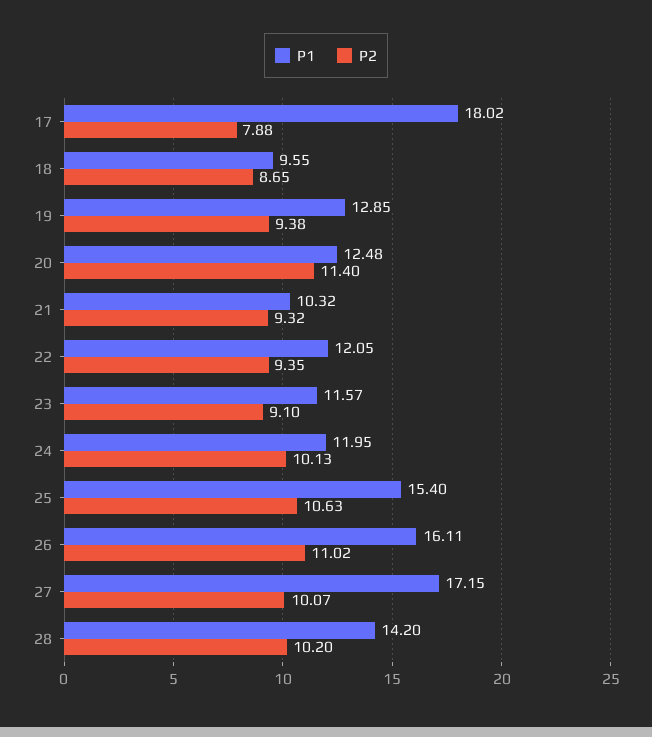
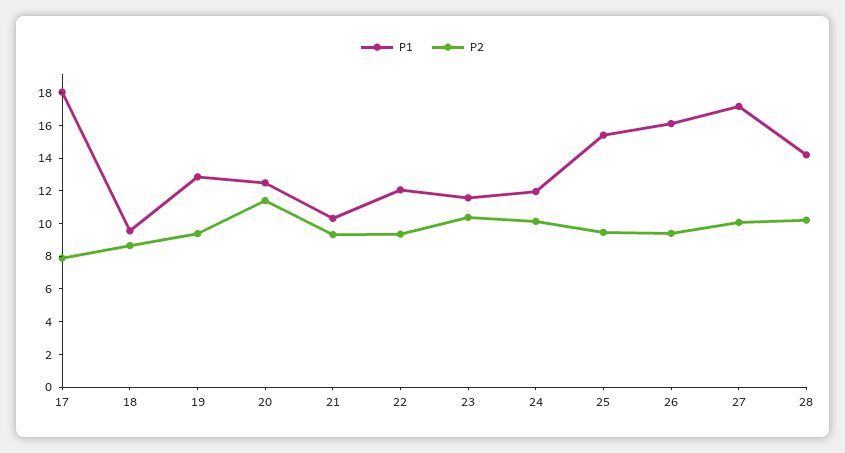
  {
    "P1": {
      "17": 18.02,
      "18": 9.55,
      "19": 12.85,
      "20": 12.48,
      "21": 10.32,
      "22": 12.05,
      "23": 11.57,
      "24": 11.95,
      "25": 15.4,
      "26": 16.11,
      "27": 17.15,
      "28": 14.2
    },
    "P2": {
      "17": 7.88,
      "18": 8.65,
      "19": 9.38,
      "20": 11.4,
      "21": 9.32,
      "22": 9.35,
-     "23": 9.1,
+     "23": 10.5,
      "24": 10.13,
-     "25": 10.63,
+     "25": 9.5,
-     "26": 11.02,
+     "26": 9.5,
      "27": 10.07,
      "28": 10.2
    }
  }

